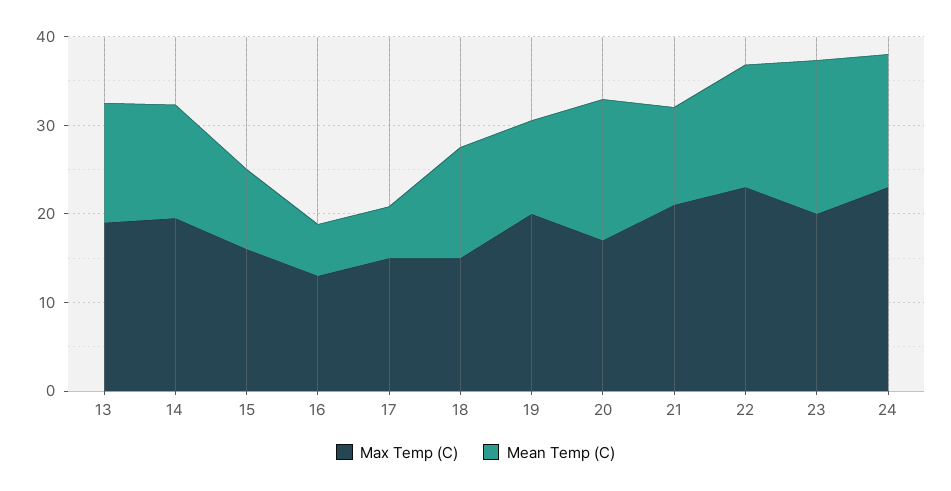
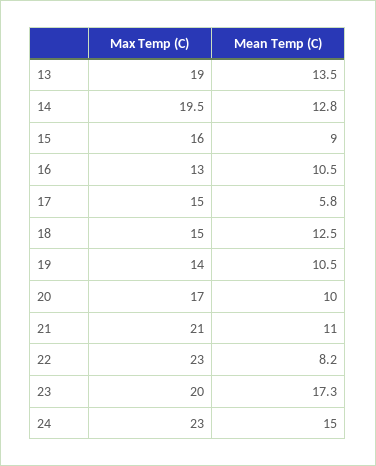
  {
    "Max Temp (C)": {
      "13": 19,
      "14": 19.5,
      "15": 16,
      "16": 13,
      "17": 15,
      "18": 15,
-     "19": 20,
+     "19": 14,
      "20": 17,
      "21": 21,
      "22": 23,
      "23": 20,
      "24": 23
    },
    "Mean Temp (C)": {
      "13": 13.5,
      "14": 12.8,
      "15": 9,
-     "16": 6,
+     "16": 10.5,
      "17": 5.8,
      "18": 12.5,
      "19": 10.5,
-     "20": 16,
+     "20": 10,
      "21": 11,
-     "22": 14,
+     "22": 8.2,
      "23": 17.3,
      "24": 15
    }
  }

